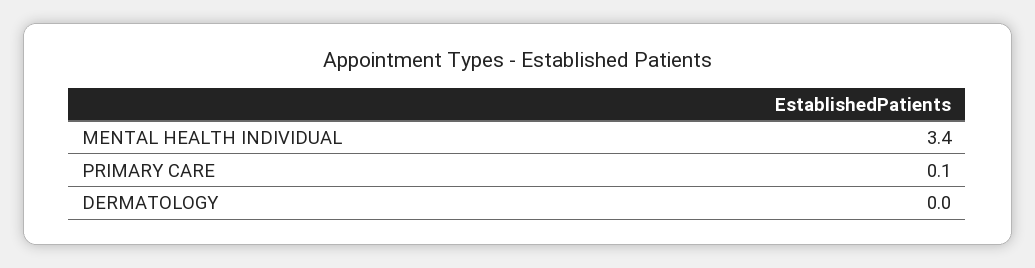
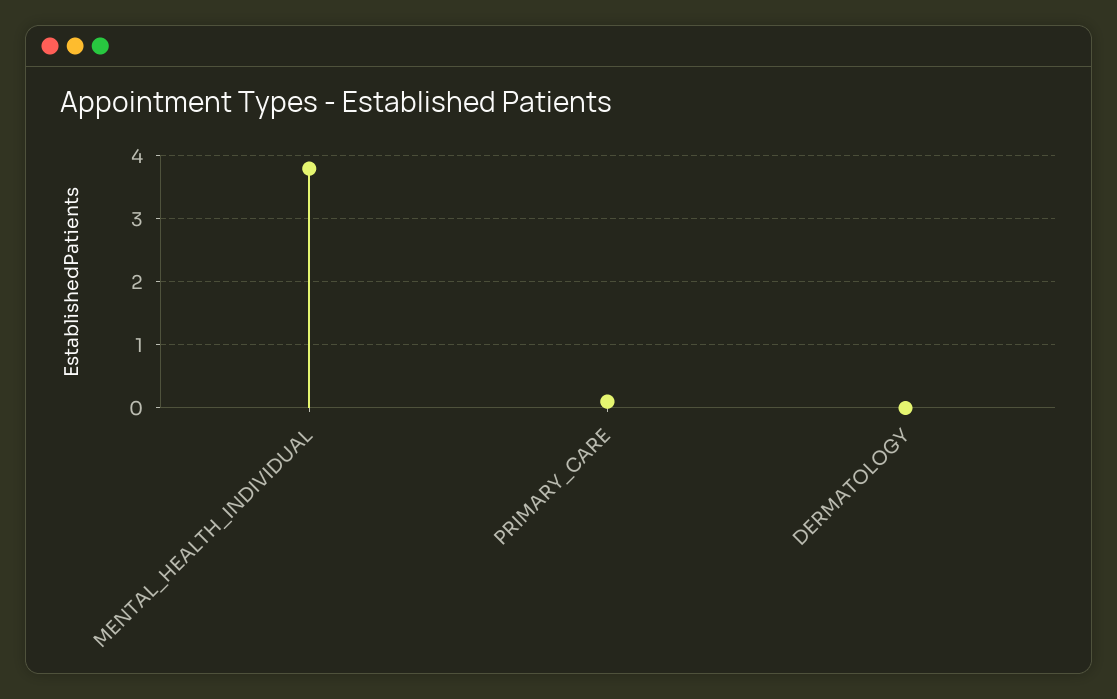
  {
-   "MENTAL HEALTH INDIVIDUAL": 3.4,
+   "MENTAL HEALTH INDIVIDUAL": 3.8,
    "PRIMARY CARE": 0.1,
    "DERMATOLOGY": 0
  }

